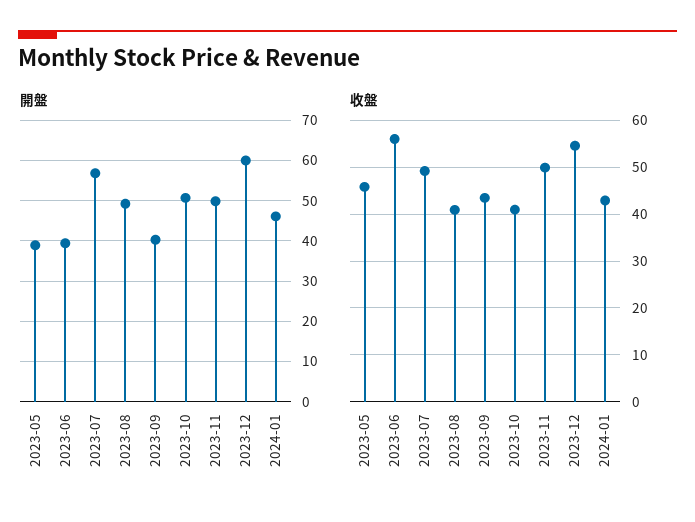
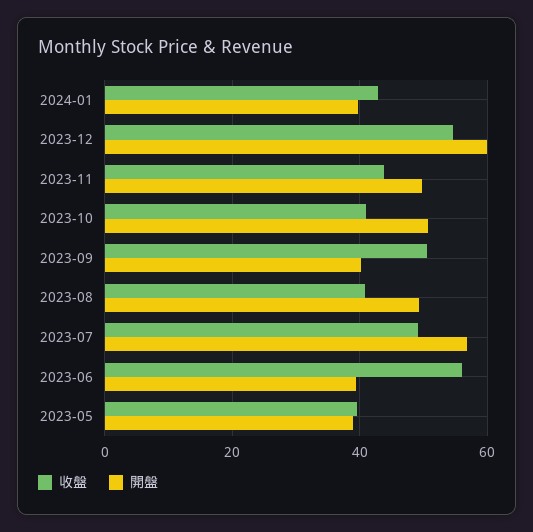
  {
    "開盤": {
      "2023-05": 38,
      "2023-06": 40,
      "2023-07": 56,
      "2023-08": 50,
      "2023-09": 40,
      "2023-10": 50,
      "2023-11": 50,
      "2023-12": 60,
-     "2024-01": 46
+     "2024-01": 40
    },
    "收盤": {
-     "2023-05": 46,
+     "2023-05": 40,
      "2023-06": 56,
      "2023-07": 50,
      "2023-08": 40,
-     "2023-09": 44,
+     "2023-09": 50,
      "2023-10": 40,
-     "2023-11": 50,
+     "2023-11": 44,
      "2023-12": 54,
      "2024-01": 42
    }
  }

